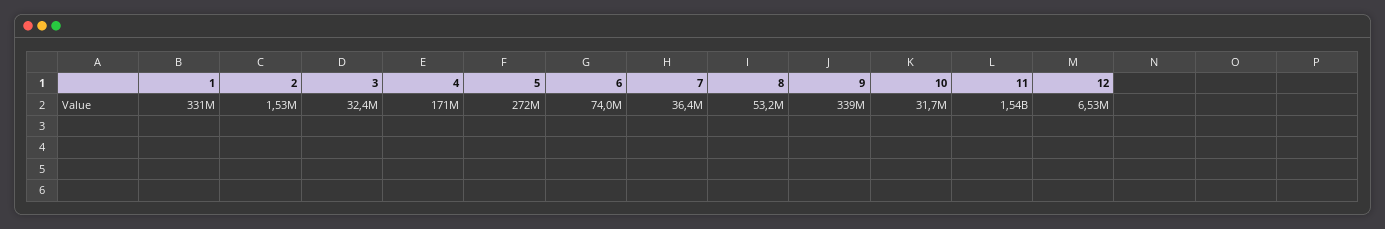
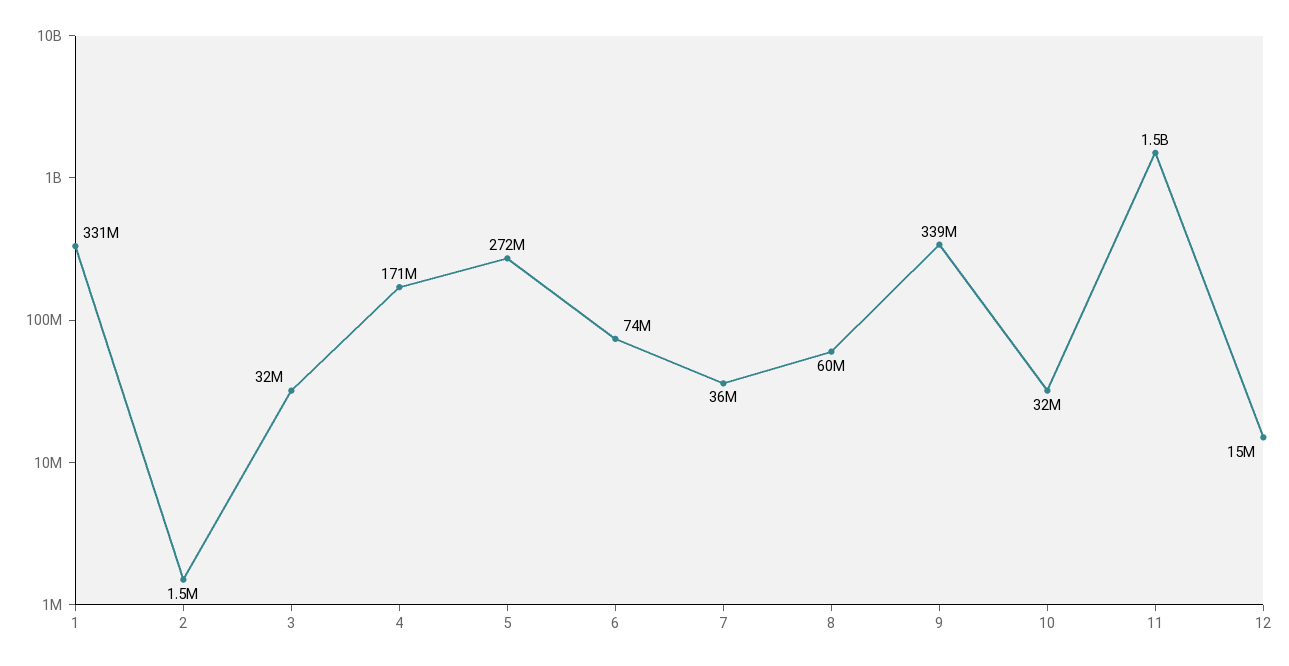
  {
    "1": 331000000,
    "2": 1530000,
    "3": 32400000,
    "4": 171000000,
    "5": 272000000,
    "6": 74000000,
    "7": 36400000,
-   "8": 53200000,
+   "8": 60000000,
    "9": 339000000,
    "10": 31700000,
    "11": 1540000000,
-   "12": 6530000
+   "12": 15000000
  }

